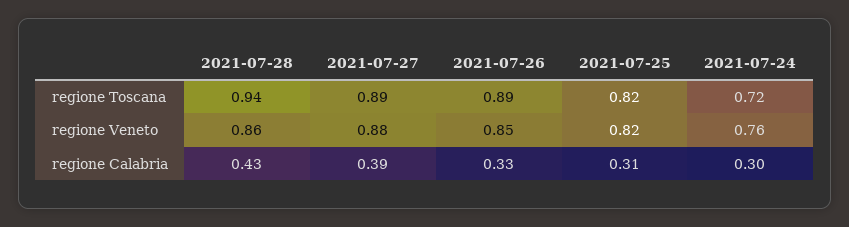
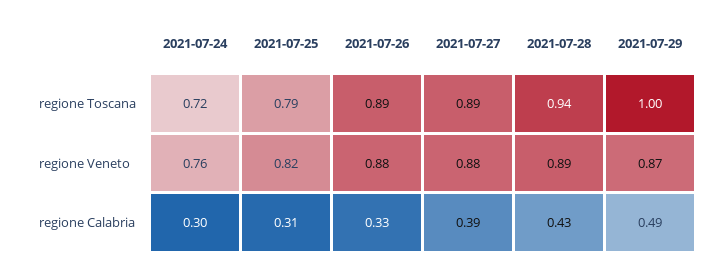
  {
    "2021-07-28": {
      "regione Toscana": 0.94,
-     "regione Veneto": 0.86,
+     "regione Veneto": 0.89,
      "regione Calabria": 0.43
    },
    "2021-07-27": {
      "regione Toscana": 0.89,
      "regione Veneto": 0.88,
      "regione Calabria": 0.39
    },
    "2021-07-26": {
      "regione Toscana": 0.89,
-     "regione Veneto": 0.85,
+     "regione Veneto": 0.88,
      "regione Calabria": 0.33
    },
    "2021-07-25": {
-     "regione Toscana": 0.82,
+     "regione Toscana": 0.79,
      "regione Veneto": 0.82,
      "regione Calabria": 0.31
    },
    "2021-07-24": {
      "regione Toscana": 0.72,
      "regione Veneto": 0.76,
      "regione Calabria": 0.3
-   }
+   },
+   "2021-07-29": {
+     "regione Toscana": 1,
+     "regione Veneto": 0.87,
+     "regione Calabria": 0.49
+   }
  }

